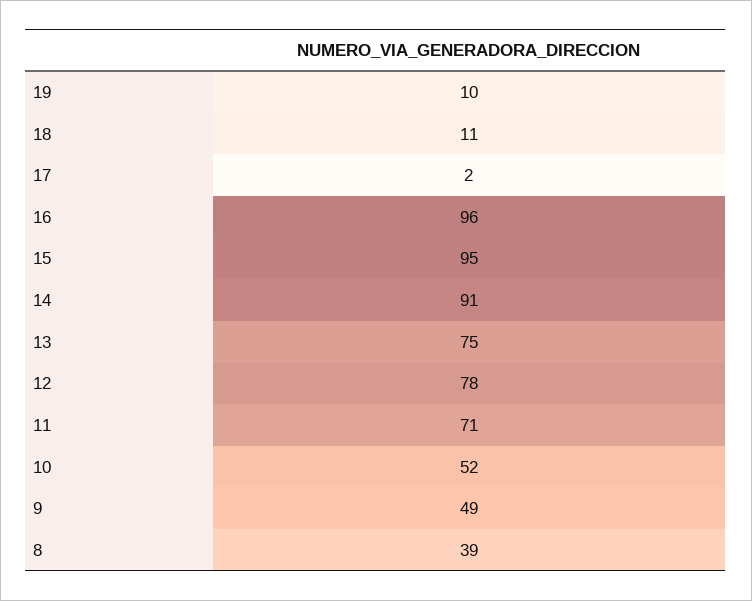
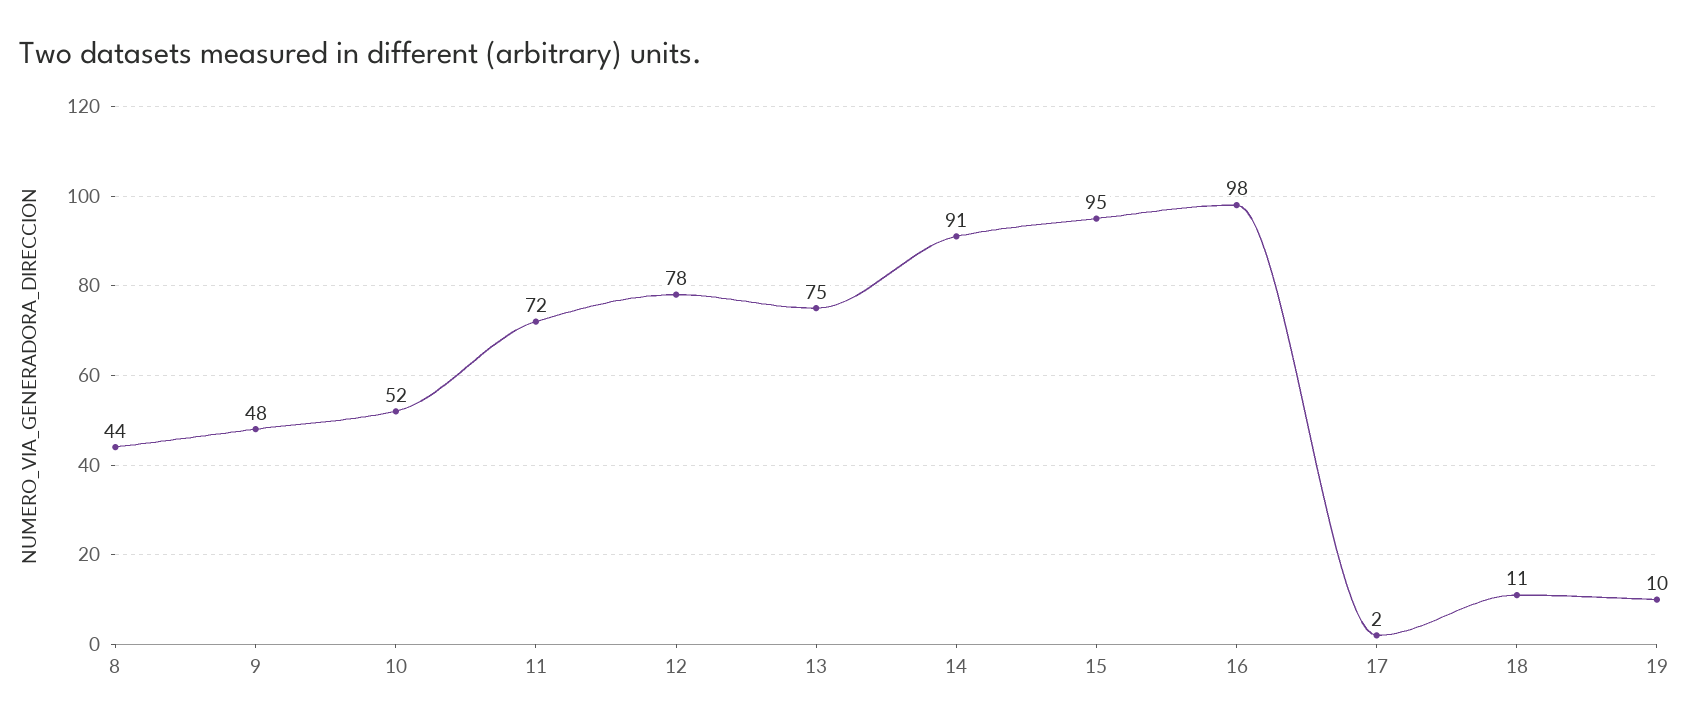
  {
    "19": 10,
    "18": 11,
    "17": 2,
-   "16": 96,
+   "16": 98,
    "15": 95,
    "14": 91,
    "13": 75,
    "12": 78,
-   "11": 71,
+   "11": 72,
    "10": 52,
-   "9": 49,
+   "9": 48,
-   "8": 39
+   "8": 44
  }

